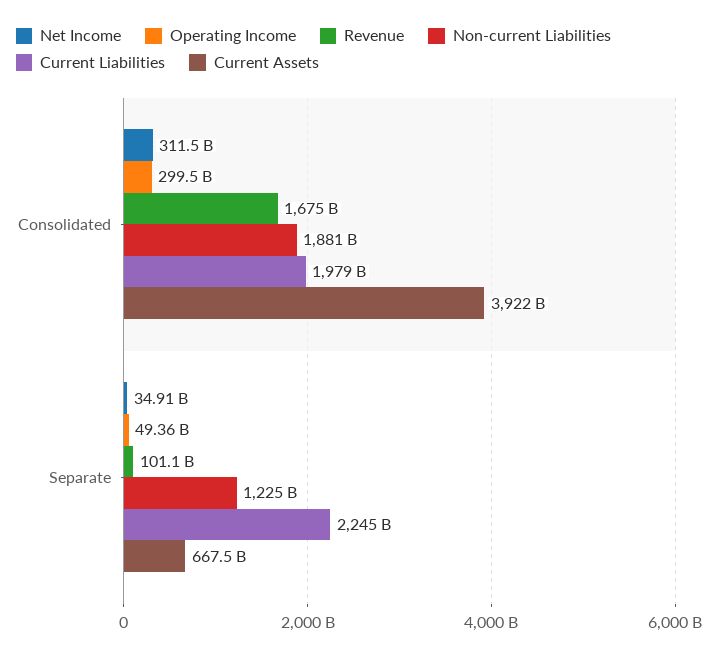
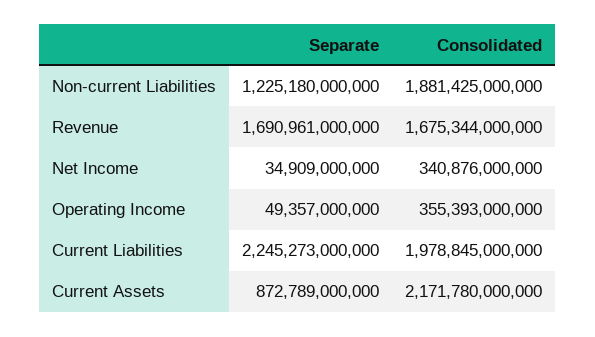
  {
    "Net Income": {
-     "Consolidated": 311500000000,
+     "Consolidated": 340876000000,
      "Separate": 34909000000
    },
    "Operating Income": {
-     "Consolidated": 299500000000,
+     "Consolidated": 355393000000,
      "Separate": 49357000000
    },
    "Revenue": {
      "Consolidated": 1675344000000,
-     "Separate": 101100000000
+     "Separate": 1690961000000
    },
    "Non-current Liabilities": {
      "Consolidated": 1881425000000,
      "Separate": 1225180000000
    },
    "Current Liabilities": {
      "Consolidated": 1978845000000,
      "Separate": 2245273000000
    },
    "Current Assets": {
-     "Consolidated": 3922000000000,
+     "Consolidated": 2171780000000,
-     "Separate": 667500000000
+     "Separate": 872789000000
    }
  }

